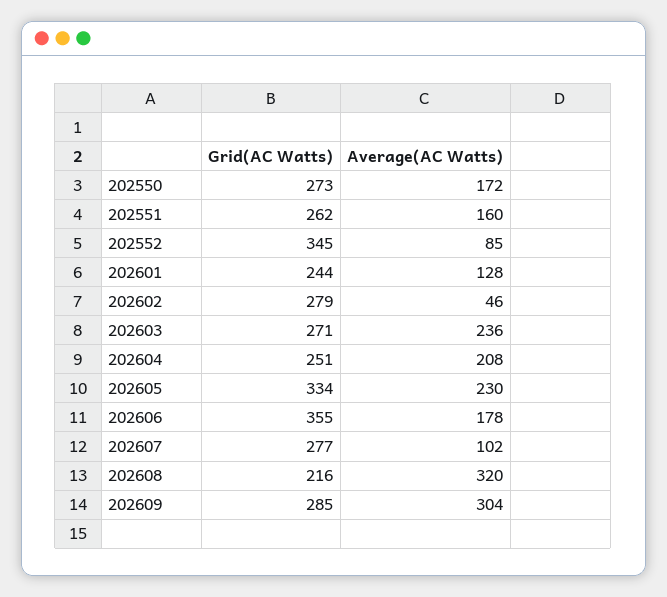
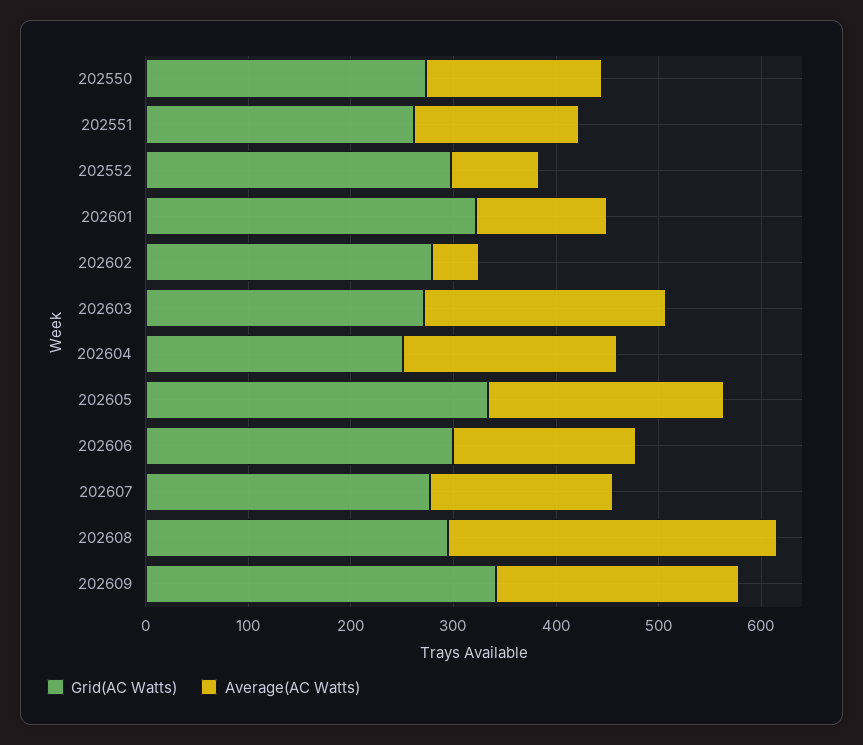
  {
    "Grid(AC Watts)": {
      "202550": 273,
      "202551": 262,
-     "202552": 345,
+     "202552": 300,
-     "202601": 244,
+     "202601": 320,
      "202602": 279,
      "202603": 271,
      "202604": 251,
      "202605": 334,
-     "202606": 355,
+     "202606": 300,
      "202607": 277,
-     "202608": 216,
+     "202608": 300,
-     "202609": 285
+     "202609": 340
    },
    "Average(AC Watts)": {
      "202550": 172,
      "202551": 160,
      "202552": 85,
      "202601": 128,
      "202602": 46,
      "202603": 236,
      "202604": 208,
      "202605": 230,
      "202606": 178,
-     "202607": 102,
+     "202607": 180,
      "202608": 320,
-     "202609": 304
+     "202609": 240
    }
  }

